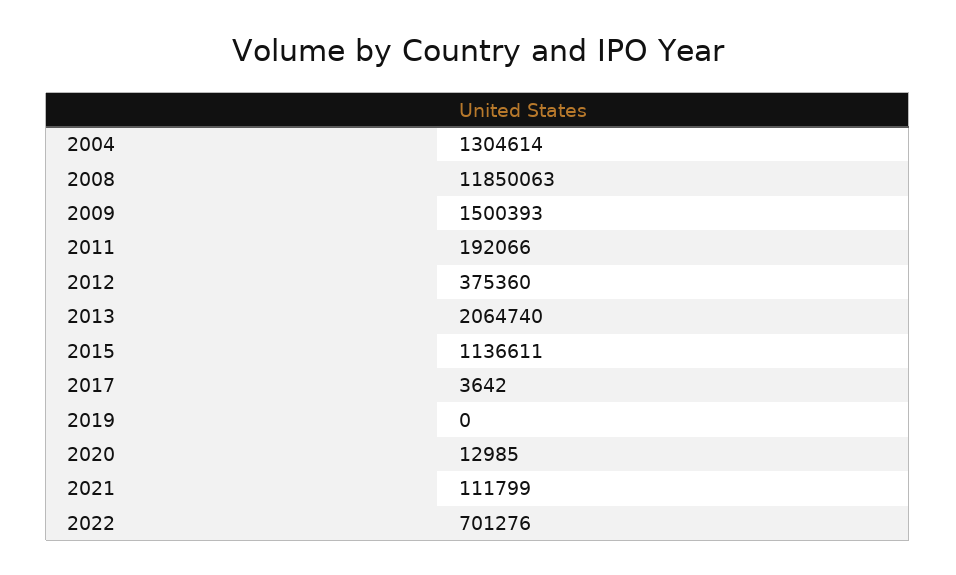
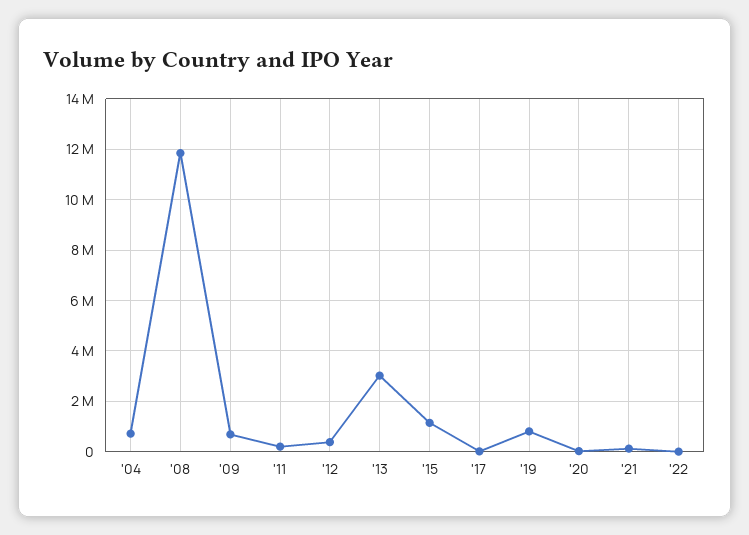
  {
-   "2004": 1304614,
+   "2004": 750000,
    "2008": 11850063,
-   "2009": 1500393,
+   "2009": 750000,
    "2011": 192066,
    "2012": 375360,
-   "2013": 2064740,
+   "2013": 3000000,
    "2015": 1136611,
    "2017": 3642,
-   "2019": 0,
+   "2019": 750000,
    "2020": 12985,
    "2021": 111799,
-   "2022": 701276
+   "2022": 0
  }

